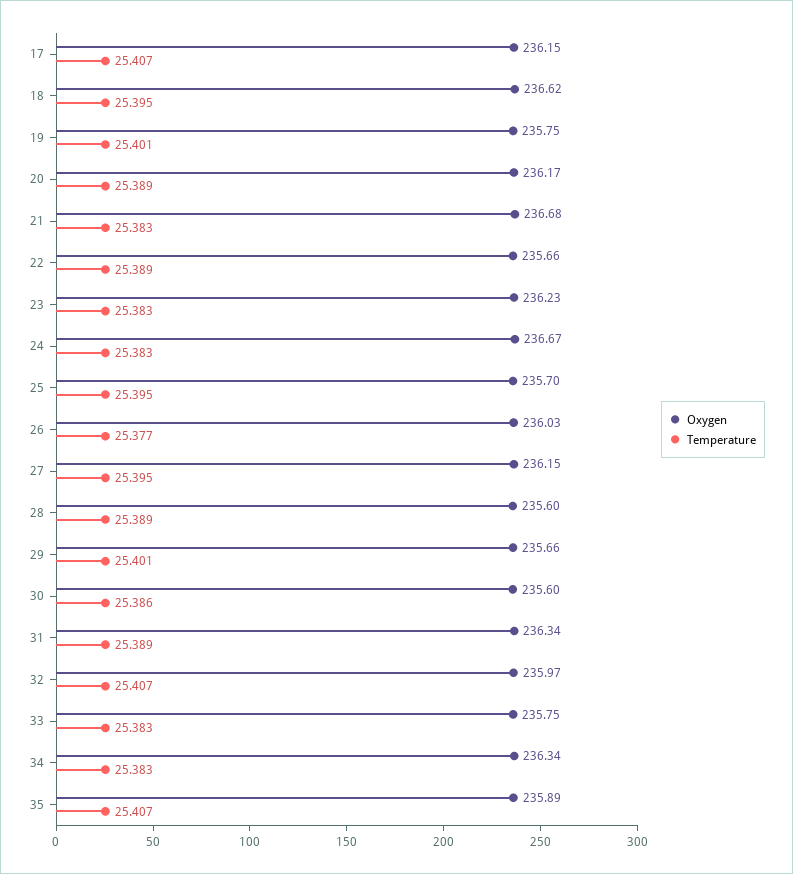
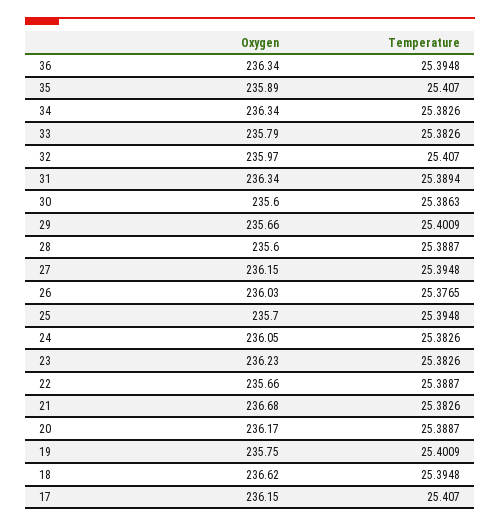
  {
    "Oxygen": {
      "17": 236.15,
      "18": 236.62,
      "19": 235.75,
      "20": 236.17,
      "21": 236.68,
      "22": 235.66,
      "23": 236.23,
-     "24": 236.67,
+     "24": 236.05,
      "25": 235.7,
      "26": 236.03,
      "27": 236.15,
      "28": 235.6,
      "29": 235.66,
      "30": 235.6,
      "31": 236.34,
      "32": 235.97,
-     "33": 235.75,
+     "33": 235.79,
      "34": 236.34,
-     "35": 235.89
+     "35": 235.89,
+     "36": 236.34
    },
    "Temperature": {
      "17": 25.407,
      "18": 25.3948,
      "19": 25.4009,
      "20": 25.3887,
      "21": 25.3826,
      "22": 25.3887,
      "23": 25.3826,
      "24": 25.3826,
      "25": 25.3948,
      "26": 25.3765,
      "27": 25.3948,
      "28": 25.3887,
      "29": 25.4009,
      "30": 25.3863,
      "31": 25.3894,
      "32": 25.407,
      "33": 25.3826,
      "34": 25.3826,
-     "35": 25.407
+     "35": 25.407,
+     "36": 25.3948
    }
  }

